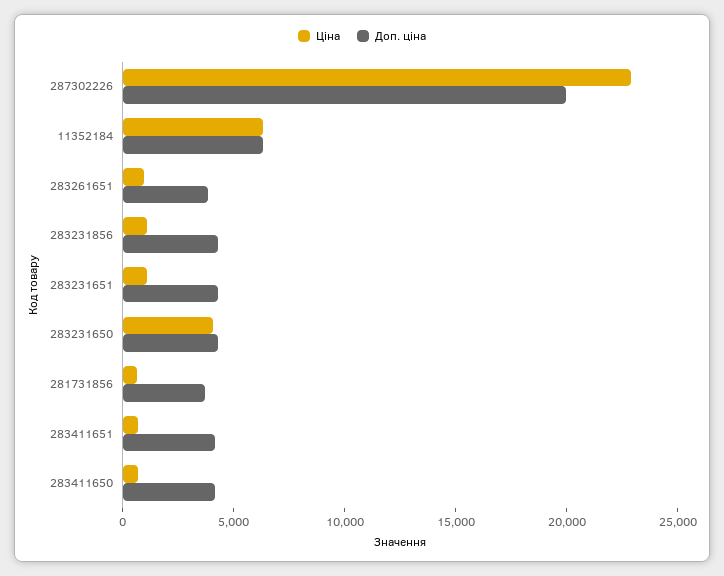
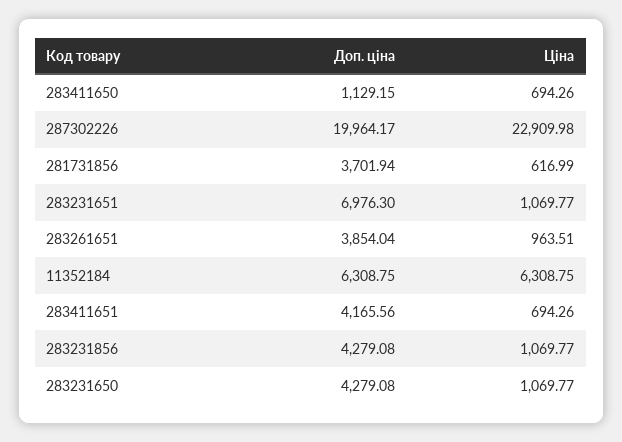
  {
    "Ціна": {
      "287302226": 22909.98,
      "11352184": 6308.75,
      "283261651": 963.51,
      "283231856": 1069.77,
      "283231651": 1069.77,
-     "283231650": 4000,
+     "283231650": 1069.77,
      "281731856": 616.99,
      "283411651": 694.26,
      "283411650": 694.26
    },
    "Доп. ціна": {
      "287302226": 19964.17,
      "11352184": 6308.75,
      "283261651": 3854.04,
      "283231856": 4279.08,
-     "283231651": 4000,
+     "283231651": 6976.3,
      "283231650": 4279.08,
      "281731856": 3701.94,
      "283411651": 4165.56,
-     "283411650": 4000
+     "283411650": 1129.15
    }
  }

